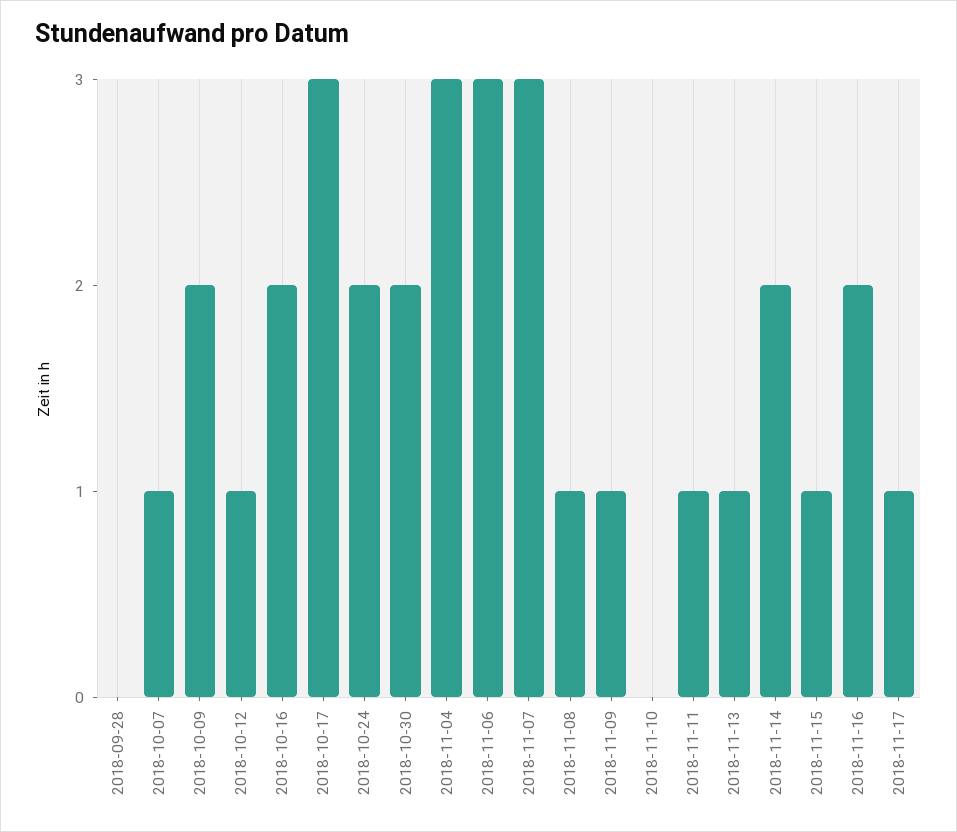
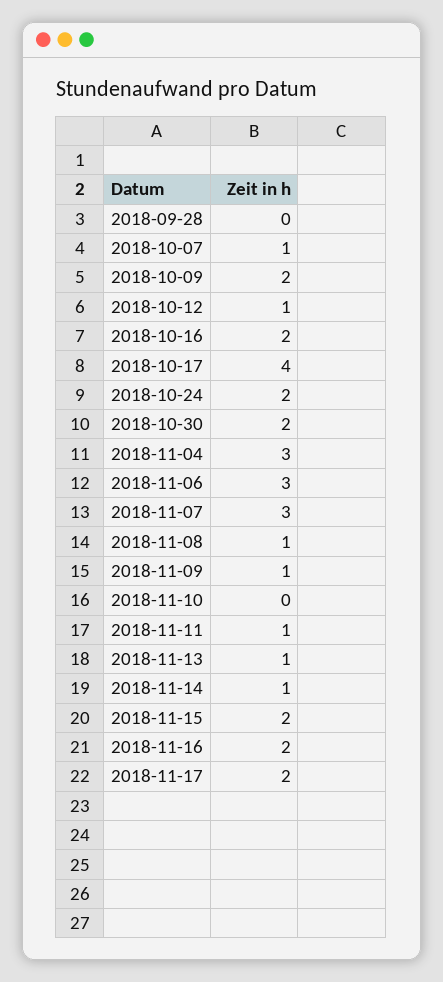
  {
    "2018-09-28": 0,
    "2018-10-07": 1,
    "2018-10-09": 2,
    "2018-10-12": 1,
    "2018-10-16": 2,
-   "2018-10-17": 3,
+   "2018-10-17": 4,
    "2018-10-24": 2,
    "2018-10-30": 2,
    "2018-11-04": 3,
    "2018-11-06": 3,
    "2018-11-07": 3,
    "2018-11-08": 1,
    "2018-11-09": 1,
    "2018-11-10": 0,
    "2018-11-11": 1,
    "2018-11-13": 1,
-   "2018-11-14": 2,
+   "2018-11-14": 1,
-   "2018-11-15": 1,
+   "2018-11-15": 2,
    "2018-11-16": 2,
-   "2018-11-17": 1
+   "2018-11-17": 2
  }

